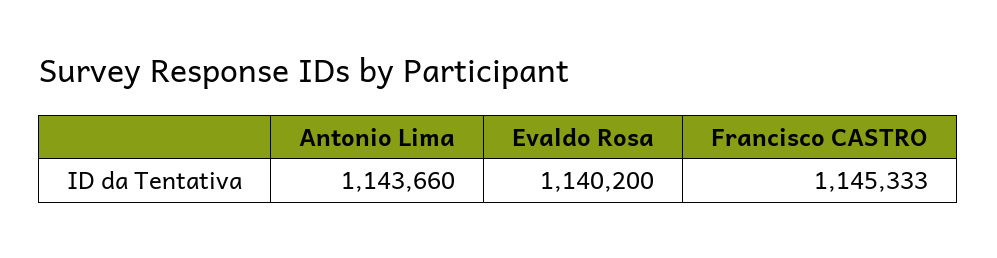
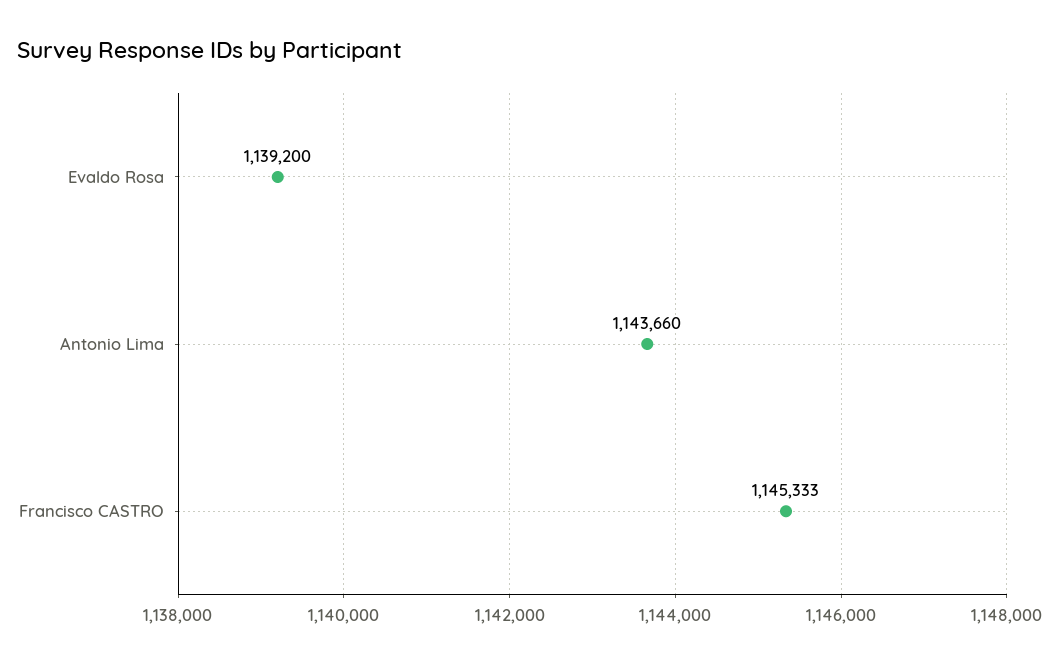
  {
    "Antonio Lima": 1143660,
-   "Evaldo Rosa": 1140200,
+   "Evaldo Rosa": 1139200,
    "Francisco CASTRO": 1145333
  }

